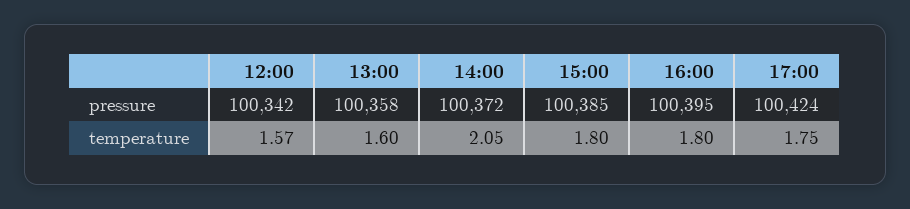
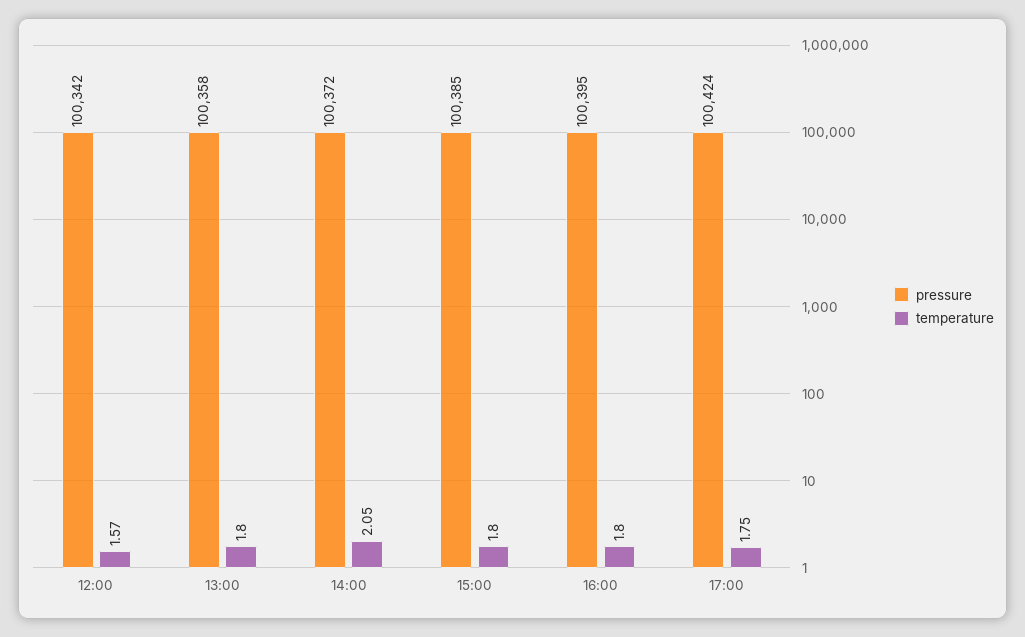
  {
    "pressure": {
      "12:00": 100342,
      "13:00": 100358,
      "14:00": 100372,
      "15:00": 100385,
      "16:00": 100395,
      "17:00": 100424
    },
    "temperature": {
      "12:00": 1.57,
-     "13:00": 1.6,
+     "13:00": 1.8,
      "14:00": 2.05,
      "15:00": 1.8,
      "16:00": 1.8,
      "17:00": 1.75
    }
  }

